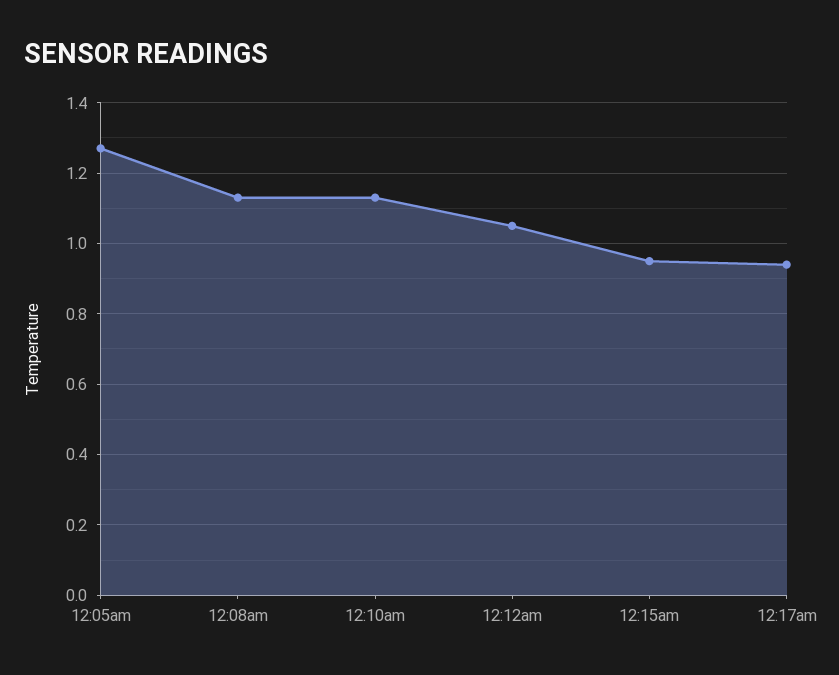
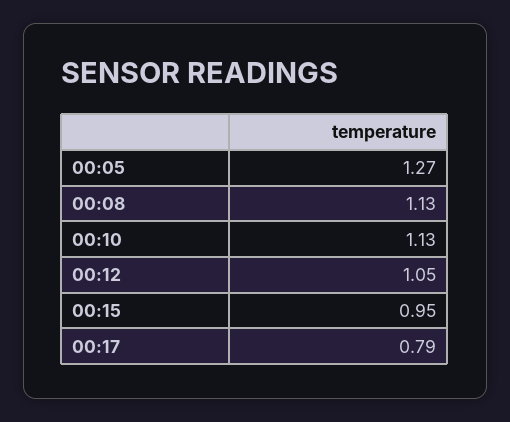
  {
    "12:05am": 1.27,
    "12:08am": 1.13,
    "12:10am": 1.13,
    "12:12am": 1.05,
    "12:15am": 0.95,
-   "12:17am": 0.95
+   "12:17am": 0.79
  }

